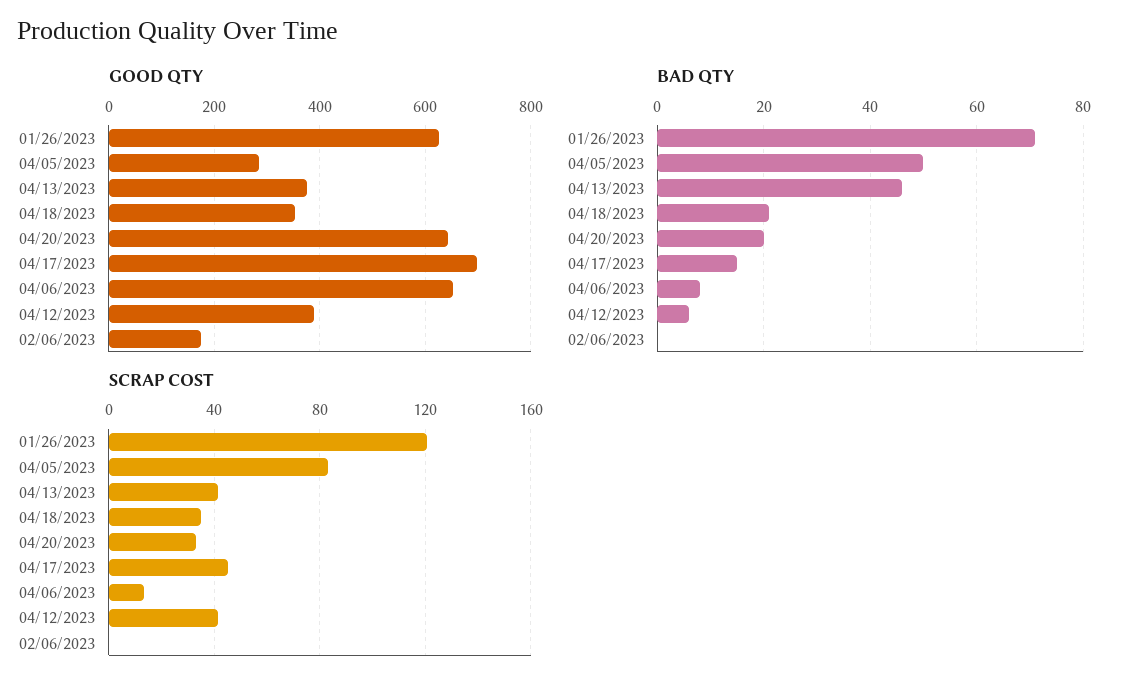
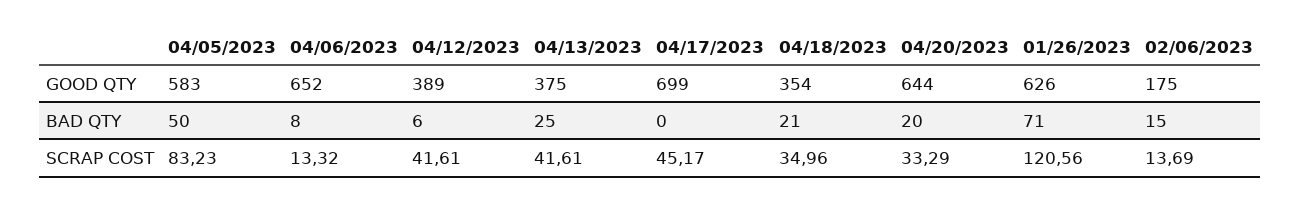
  {
    "GOOD QTY": {
      "01/26/2023": 626,
-     "04/05/2023": 280,
+     "04/05/2023": 583,
      "04/13/2023": 375,
      "04/18/2023": 354,
      "04/20/2023": 644,
      "04/17/2023": 699,
      "04/06/2023": 652,
      "04/12/2023": 389,
      "02/06/2023": 175
    },
    "BAD QTY": {
      "01/26/2023": 71,
      "04/05/2023": 50,
-     "04/13/2023": 45,
+     "04/13/2023": 25,
      "04/18/2023": 21,
      "04/20/2023": 20,
-     "04/17/2023": 15,
+     "04/17/2023": 0,
      "04/06/2023": 8,
      "04/12/2023": 6,
-     "02/06/2023": 0
+     "02/06/2023": 15
    },
    "SCRAP COST": {
      "01/26/2023": 120.56,
      "04/05/2023": 83.23,
      "04/13/2023": 41.61,
      "04/18/2023": 34.96,
      "04/20/2023": 33.29,
      "04/17/2023": 45.17,
      "04/06/2023": 13.32,
      "04/12/2023": 41.61,
-     "02/06/2023": 0
+     "02/06/2023": 13.69
    }
  }

